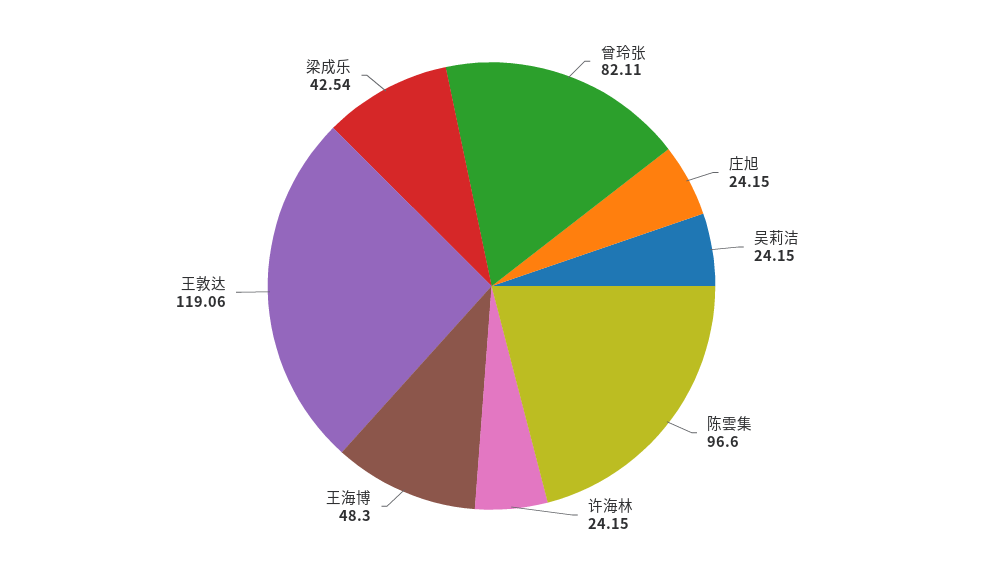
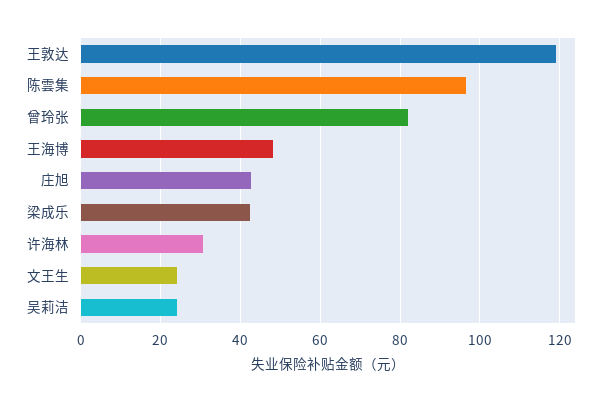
  {
    "曾玲张": 82.11,
-   "庄旭": 24.15,
+   "庄旭": 42,
    "吴莉洁": 24.15,
    "陈雲集": 96.6,
-   "许海林": 24.15,
+   "许海林": 30,
    "王海博": 48.3,
    "王敦达": 119.06,
-   "梁成乐": 42.54
+   "梁成乐": 42.54,
+   "文王生": 24
  }

